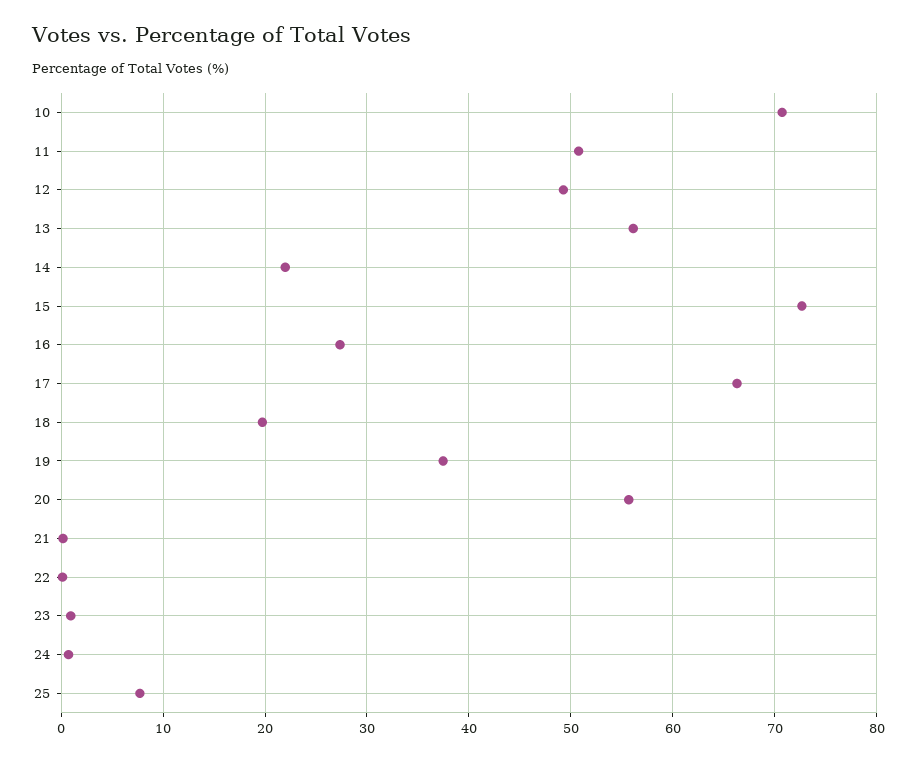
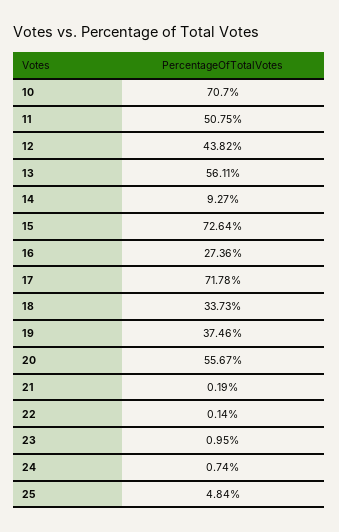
  {
    "10": 70.7,
    "11": 50.75,
-   "12": 49,
+   "12": 43.82,
    "13": 56.11,
-   "14": 22,
+   "14": 9.27,
    "15": 72.64,
    "16": 27.36,
-   "17": 66,
+   "17": 71.78,
-   "18": 20,
+   "18": 33.73,
    "19": 37.46,
    "20": 55.67,
    "21": 0.19,
    "22": 0.14,
    "23": 0.95,
    "24": 0.74,
-   "25": 8
+   "25": 4.84
  }

